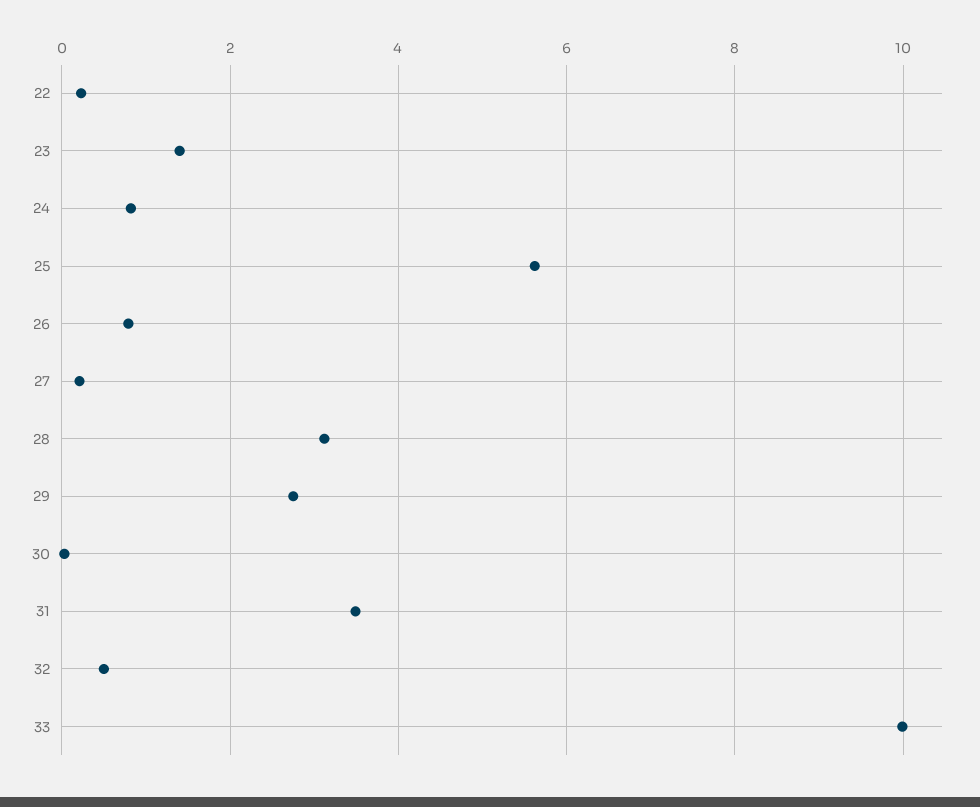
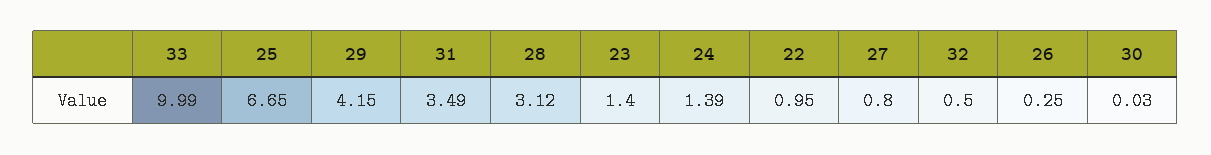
  {
-   "22": 0.2,
+   "22": 0.95,
    "23": 1.4,
-   "24": 0.8,
+   "24": 1.39,
-   "25": 5.6,
+   "25": 6.65,
-   "26": 0.8,
+   "26": 0.25,
-   "27": 0.2,
+   "27": 0.8,
    "28": 3.12,
-   "29": 2.8,
+   "29": 4.15,
    "30": 0.03,
    "31": 3.49,
    "32": 0.5,
    "33": 9.99
  }

